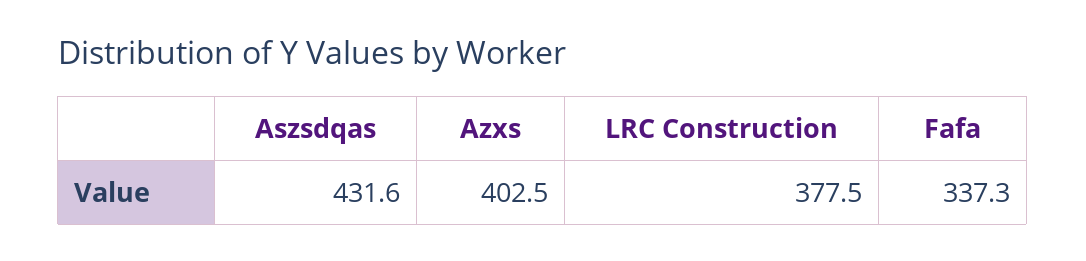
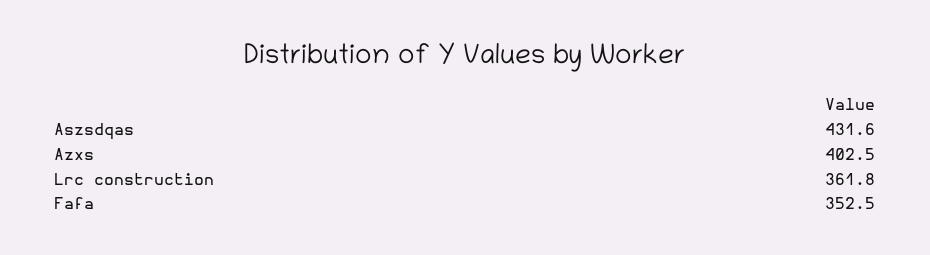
  {
    "Aszsdqas": 431.6,
    "Azxs": 402.5,
-   "LRC Construction": 377.5,
+   "LRC Construction": 361.8,
-   "Fafa": 337.3
+   "Fafa": 352.5
  }

